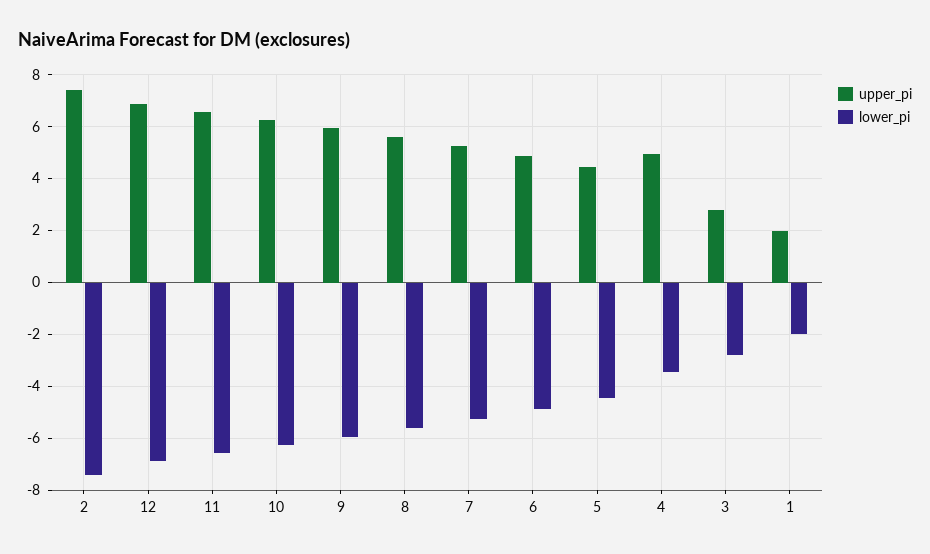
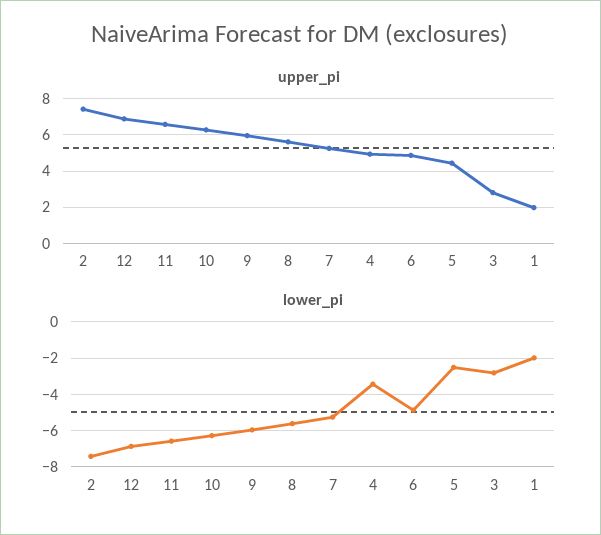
  {
    "upper_pi": {
      "2": 7.5,
      "12": 6.75,
      "11": 6.5,
      "10": 6.25,
      "9": 6,
      "8": 5.5,
      "7": 5.25,
      "6": 4.75,
      "5": 4.5,
      "4": 5,
      "3": 2.75,
      "1": 2
    },
    "lower_pi": {
      "2": -7.5,
      "12": -6.75,
      "11": -6.5,
      "10": -6.25,
      "9": -6,
      "8": -5.5,
      "7": -5.25,
      "6": -4.75,
-     "5": -4.5,
+     "5": -2.5,
      "4": -3.5,
      "3": -2.75,
      "1": -2
    }
  }

